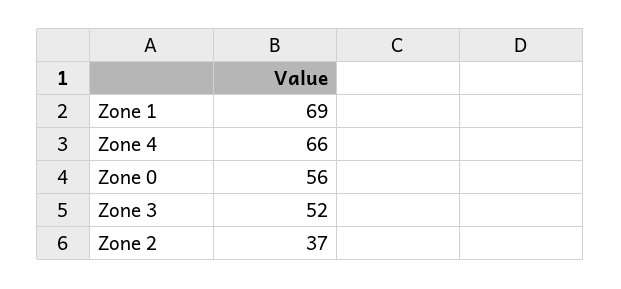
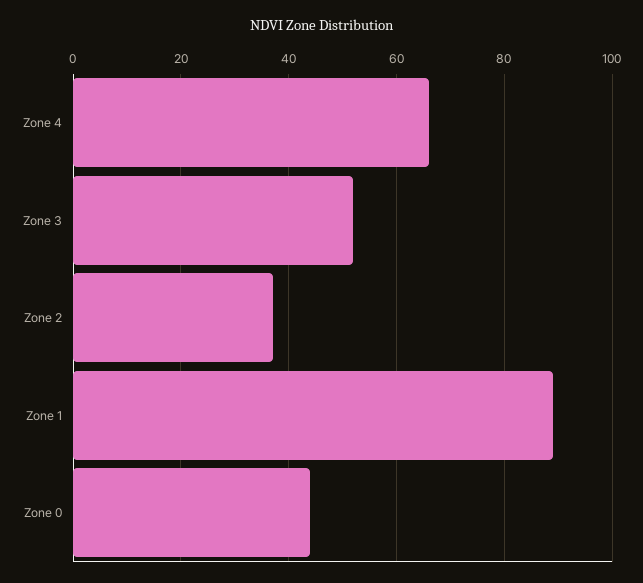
  {
-   "Zone 1": 69,
+   "Zone 1": 90,
    "Zone 4": 66,
-   "Zone 0": 56,
+   "Zone 0": 45,
    "Zone 3": 52,
    "Zone 2": 37
  }

